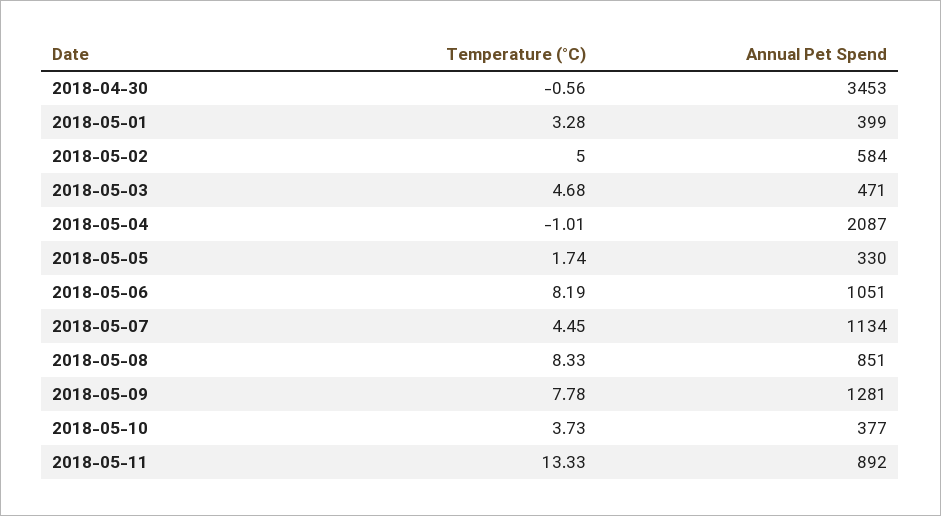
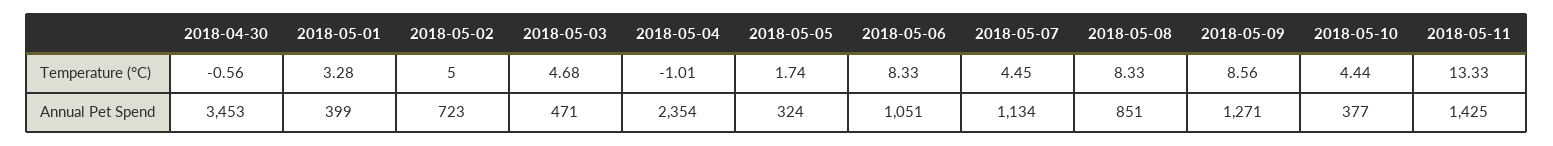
  {
    "Temperature (°C)": {
      "2018-04-30": -0.56,
      "2018-05-01": 3.28,
      "2018-05-02": 5,
      "2018-05-03": 4.68,
      "2018-05-04": -1.01,
      "2018-05-05": 1.74,
-     "2018-05-06": 8.19,
+     "2018-05-06": 8.33,
      "2018-05-07": 4.45,
      "2018-05-08": 8.33,
-     "2018-05-09": 7.78,
+     "2018-05-09": 8.56,
-     "2018-05-10": 3.73,
+     "2018-05-10": 4.44,
      "2018-05-11": 13.33
    },
    "Annual Pet Spend": {
      "2018-04-30": 3453,
      "2018-05-01": 399,
-     "2018-05-02": 584,
+     "2018-05-02": 723,
      "2018-05-03": 471,
-     "2018-05-04": 2087,
+     "2018-05-04": 2354,
-     "2018-05-05": 330,
+     "2018-05-05": 324,
      "2018-05-06": 1051,
      "2018-05-07": 1134,
      "2018-05-08": 851,
-     "2018-05-09": 1281,
+     "2018-05-09": 1271,
      "2018-05-10": 377,
-     "2018-05-11": 892
+     "2018-05-11": 1425
    }
  }

